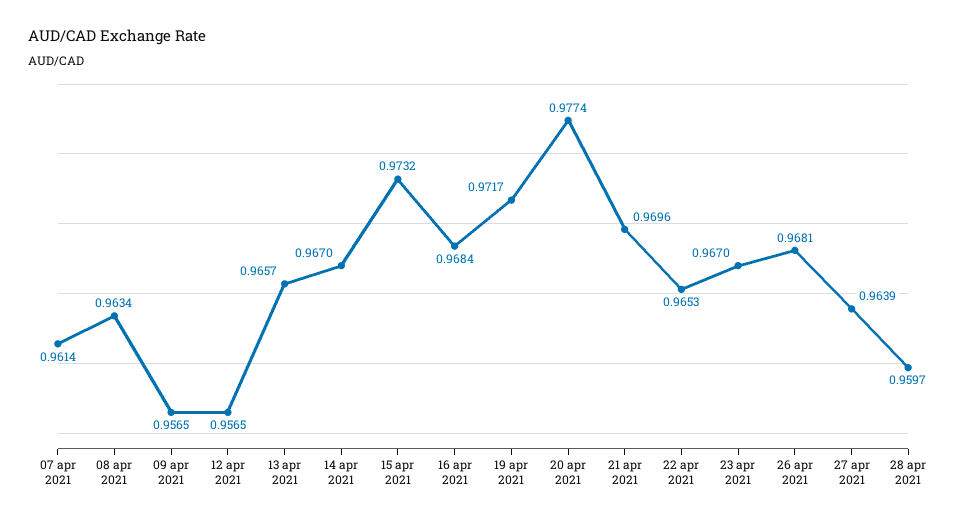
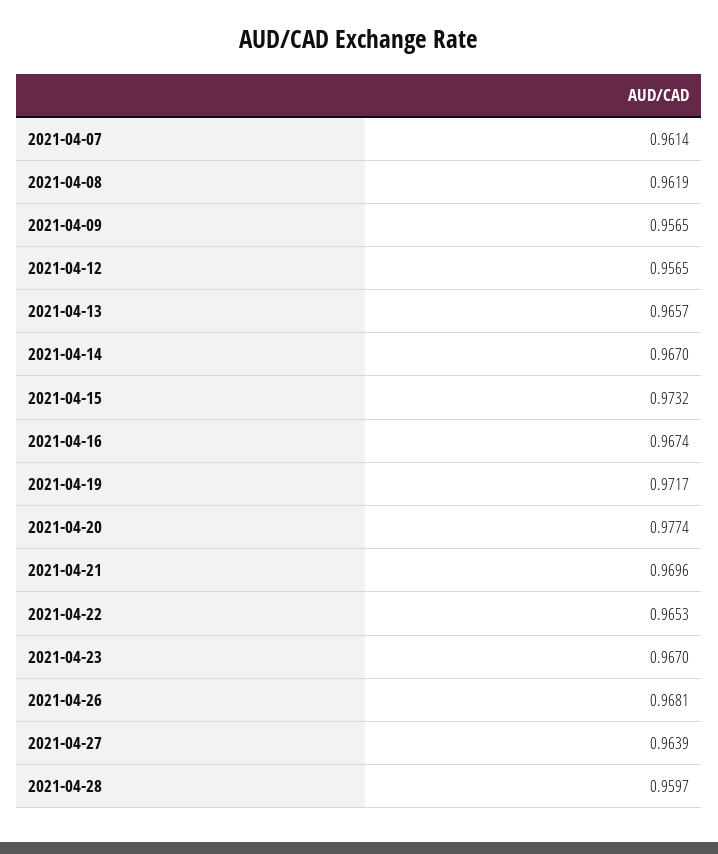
  {
    "07 apr 2021": 0.9614,
-   "08 apr 2021": 0.9634,
+   "08 apr 2021": 0.9619,
    "09 apr 2021": 0.9565,
    "12 apr 2021": 0.9565,
    "13 apr 2021": 0.9657,
    "14 apr 2021": 0.967,
    "15 apr 2021": 0.9732,
-   "16 apr 2021": 0.9684,
+   "16 apr 2021": 0.9674,
    "19 apr 2021": 0.9717,
    "20 apr 2021": 0.9774,
    "21 apr 2021": 0.9696,
    "22 apr 2021": 0.9653,
    "23 apr 2021": 0.967,
    "26 apr 2021": 0.9681,
    "27 apr 2021": 0.9639,
    "28 apr 2021": 0.9597
  }

